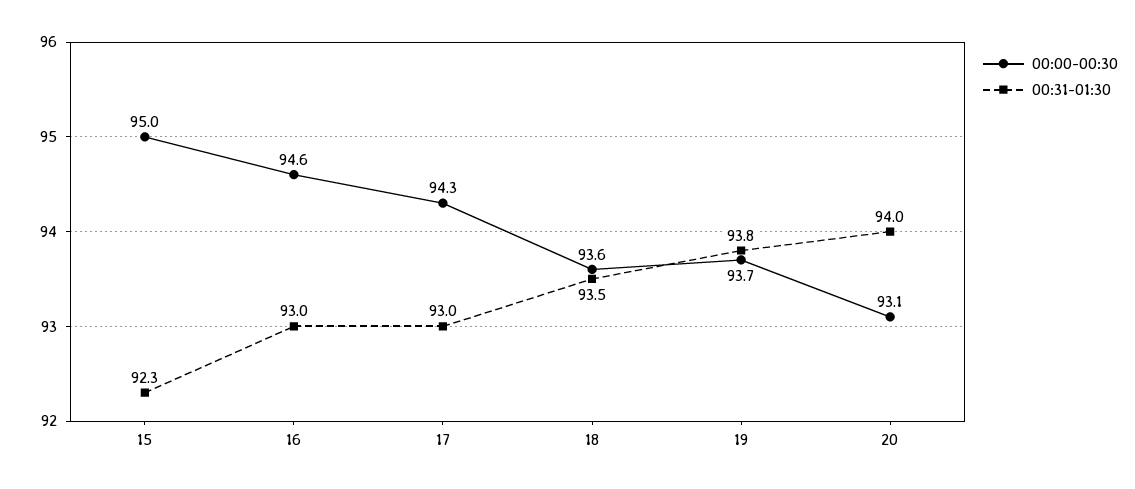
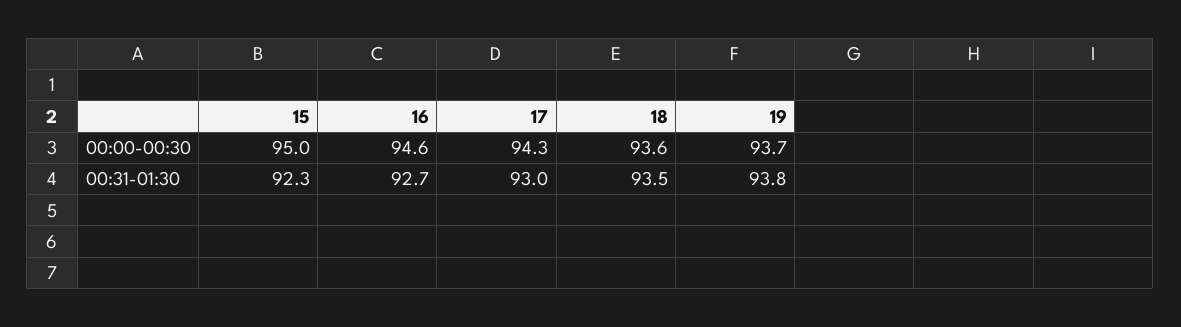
  {
    "00:00-00:30": {
      "15": 95,
      "16": 94.6,
      "17": 94.3,
      "18": 93.6,
-     "19": 93.7,
+     "19": 93.7
-     "20": 93.1
    },
    "00:31-01:30": {
      "15": 92.3,
-     "16": 93,
+     "16": 92.7,
      "17": 93,
      "18": 93.5,
-     "19": 93.8,
+     "19": 93.8
-     "20": 94
    }
  }

